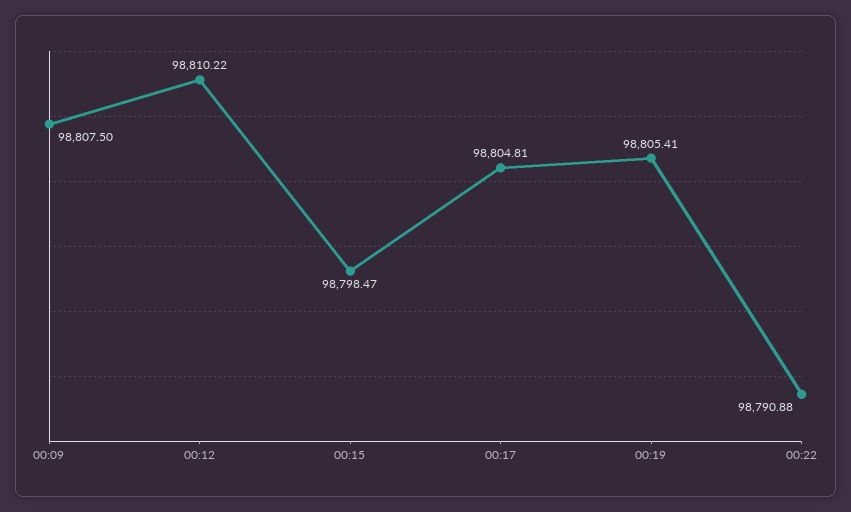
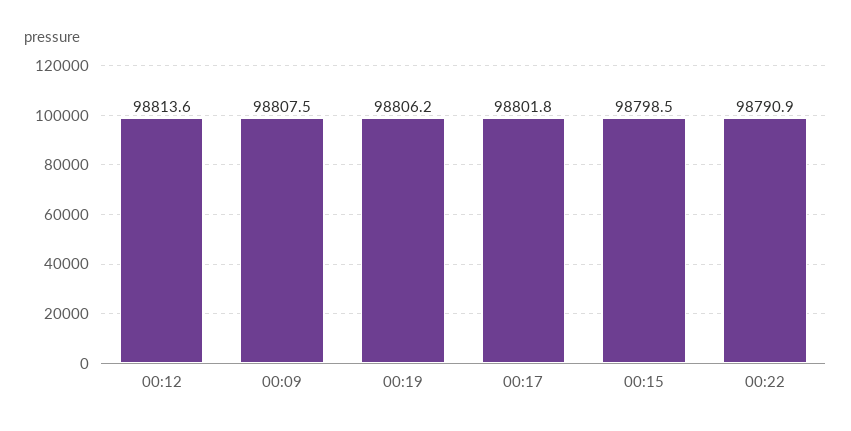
  {
    "00:09": 98807.5,
-   "00:12": 98810.22,
+   "00:12": 98813.6,
    "00:15": 98798.47,
-   "00:17": 98804.81,
+   "00:17": 98801.8,
-   "00:19": 98805.41,
+   "00:19": 98806.2,
    "00:22": 98790.88
  }

